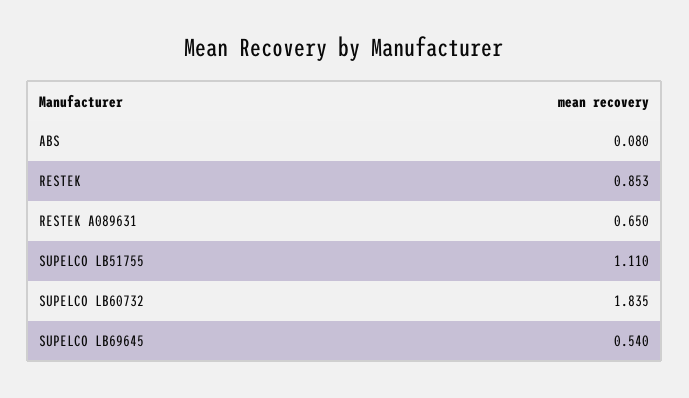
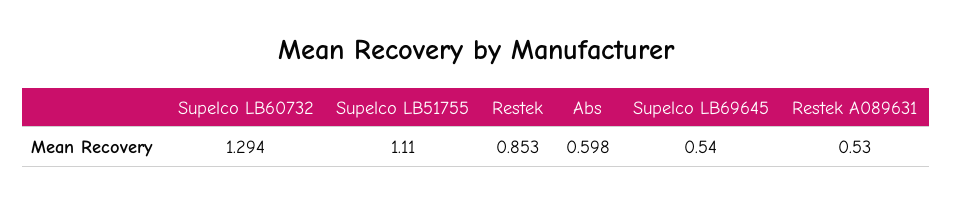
  {
-   "ABS": 0.08,
+   "ABS": 0.598,
    "RESTEK": 0.853,
-   "RESTEK A089631": 0.65,
+   "RESTEK A089631": 0.53,
    "SUPELCO LB51755": 1.11,
-   "SUPELCO LB60732": 1.835,
+   "SUPELCO LB60732": 1.294,
    "SUPELCO LB69645": 0.54
  }

